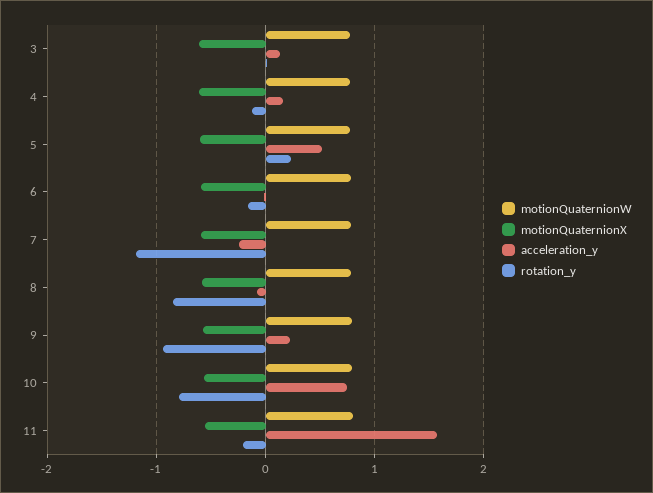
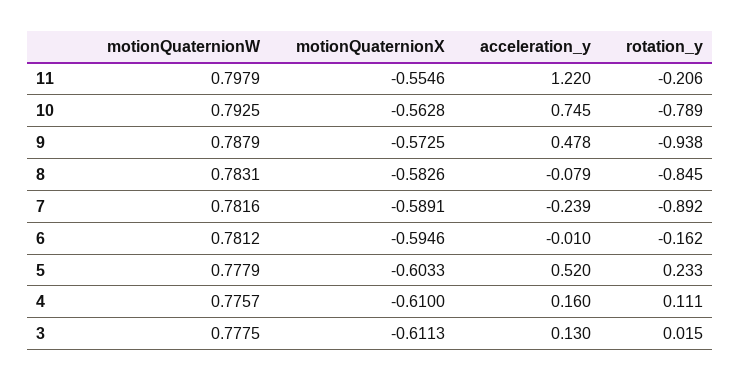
  {
    "motionQuaternionW": {
      "3": 0.7775,
      "4": 0.7757,
      "5": 0.7779,
      "6": 0.7812,
      "7": 0.7816,
      "8": 0.7831,
      "9": 0.7879,
      "10": 0.7925,
      "11": 0.7979
    },
    "motionQuaternionX": {
      "3": -0.6113,
      "4": -0.61,
      "5": -0.6033,
      "6": -0.5946,
      "7": -0.5891,
      "8": -0.5826,
      "9": -0.5725,
      "10": -0.5628,
      "11": -0.5546
    },
    "acceleration_y": {
      "3": 0.13,
      "4": 0.16,
      "5": 0.52,
      "6": -0.01,
      "7": -0.239,
      "8": -0.079,
-     "9": 0.2,
+     "9": 0.478,
      "10": 0.745,
-     "11": 1.6
+     "11": 1.22
    },
    "rotation_y": {
      "3": 0.015,
-     "4": -0.1,
+     "4": 0.111,
      "5": 0.233,
      "6": -0.162,
-     "7": -1.2,
+     "7": -0.892,
      "8": -0.845,
      "9": -0.938,
      "10": -0.789,
      "11": -0.206
    }
  }

